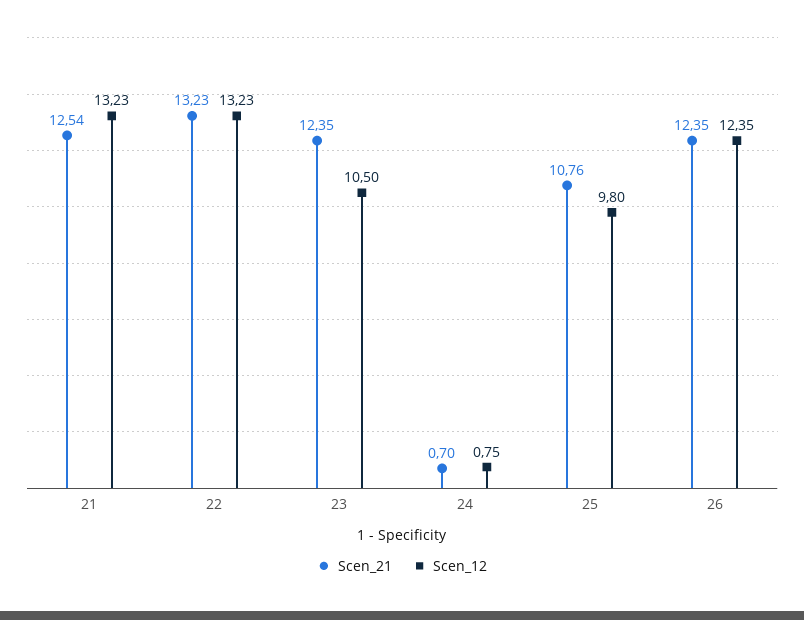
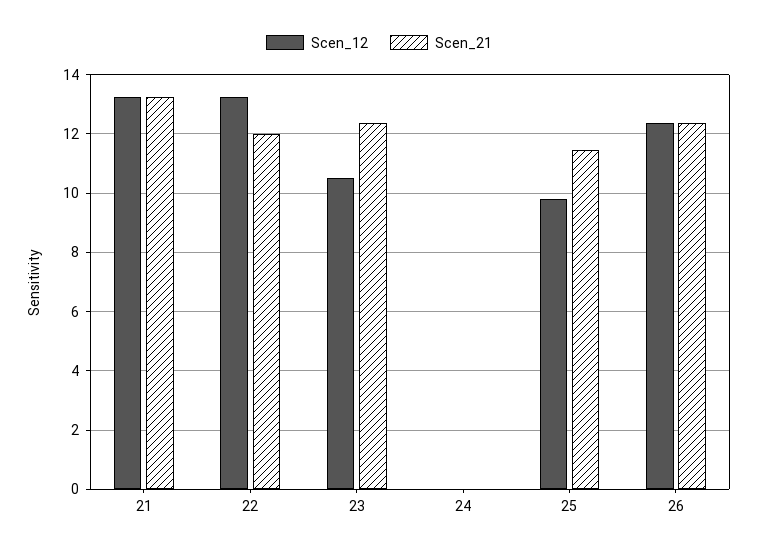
  {
    "Scen_21": {
-     "21": 12.54,
+     "21": 13.25,
-     "22": 13.23,
+     "22": 12,
      "23": 12.35,
-     "24": 0.7,
+     "24": 0,
-     "25": 10.76,
+     "25": 11.5,
      "26": 12.35
    },
    "Scen_12": {
      "21": 13.23,
      "22": 13.23,
      "23": 10.5,
-     "24": 0.75,
+     "24": 0,
      "25": 9.8,
      "26": 12.35
    }
  }

